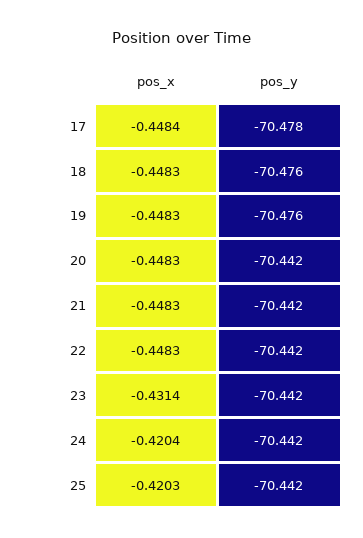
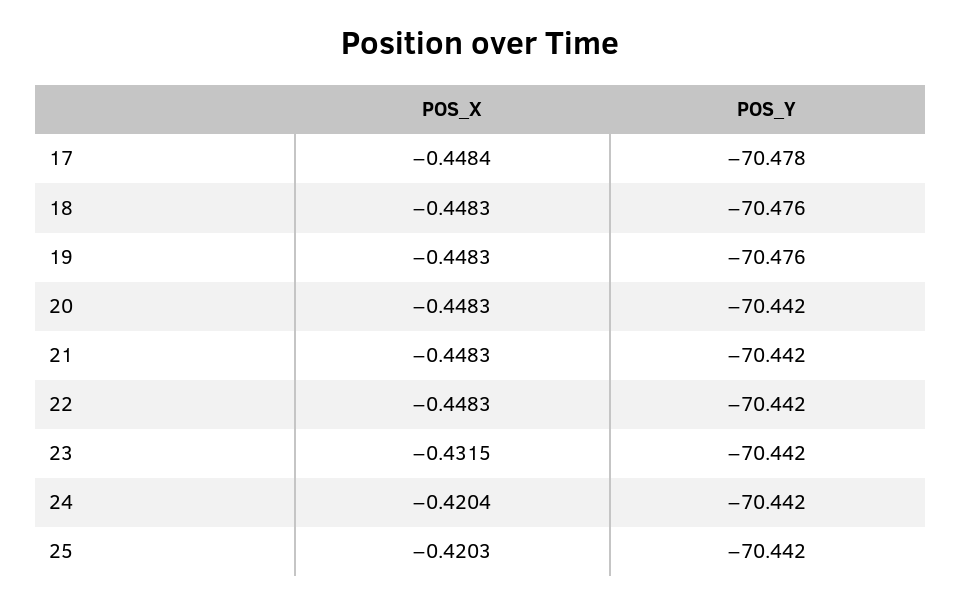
  {
    "pos_x": {
      "17": -0.4484,
      "18": -0.4483,
      "19": -0.4483,
      "20": -0.4483,
      "21": -0.4483,
      "22": -0.4483,
-     "23": -0.4314,
+     "23": -0.4315,
      "24": -0.4204,
      "25": -0.4203
    },
    "pos_y": {
      "17": -70.478,
      "18": -70.476,
      "19": -70.476,
      "20": -70.442,
      "21": -70.442,
      "22": -70.442,
      "23": -70.442,
      "24": -70.442,
      "25": -70.442
    }
  }

